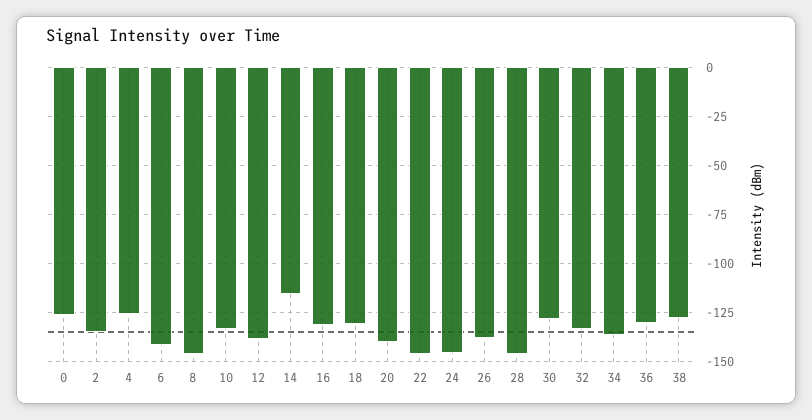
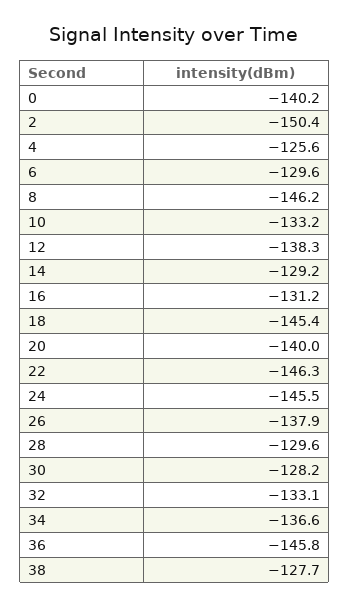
  {
-   "0": -125,
+   "0": -140.2,
-   "2": -135,
+   "2": -150.4,
    "4": -125.6,
-   "6": -140,
+   "6": -129.6,
    "8": -146.2,
    "10": -133.2,
    "12": -138.3,
-   "14": -115,
+   "14": -129.2,
    "16": -131.2,
-   "18": -130,
+   "18": -145.4,
    "20": -140,
    "22": -146.3,
    "24": -145.5,
    "26": -137.9,
-   "28": -145,
+   "28": -129.6,
    "30": -128.2,
    "32": -133.1,
    "34": -136.6,
-   "36": -130,
+   "36": -145.8,
    "38": -127.7
  }

